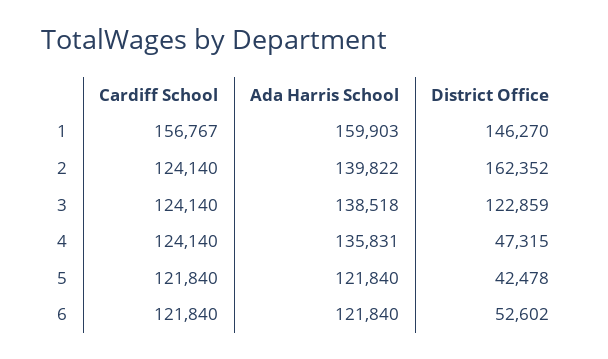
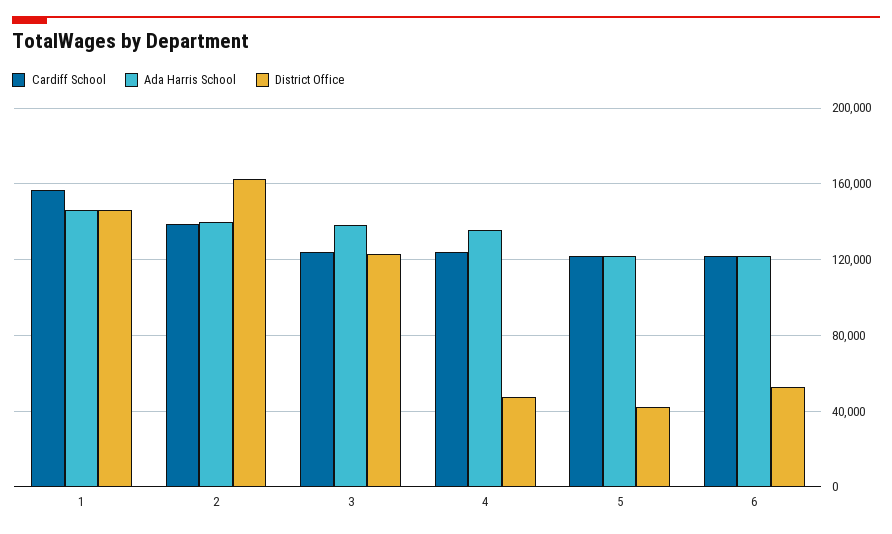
  {
    "Cardiff School": {
      "1": 156767,
-     "2": 124140,
+     "2": 140000,
      "3": 124140,
      "4": 124140,
      "5": 121840,
      "6": 121840
    },
    "Ada Harris School": {
-     "1": 159903,
+     "1": 145000,
      "2": 139822,
      "3": 138518,
      "4": 135831,
      "5": 121840,
      "6": 121840
    },
    "District Office": {
      "1": 146270,
      "2": 162352,
      "3": 122859,
      "4": 47315,
      "5": 42478,
      "6": 52602
    }
  }

